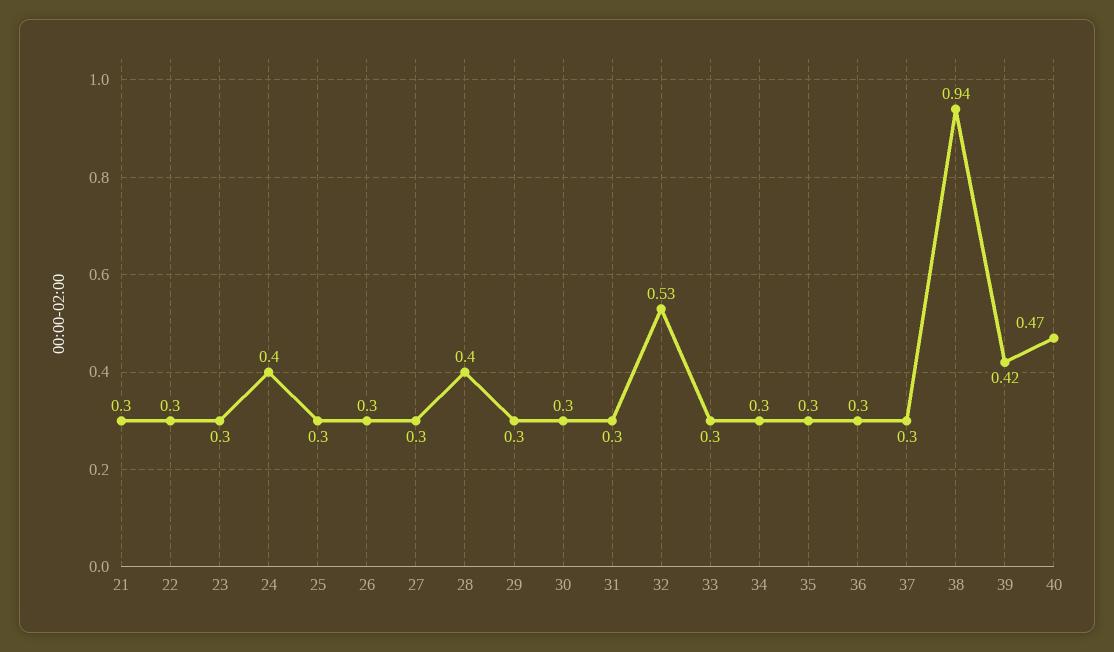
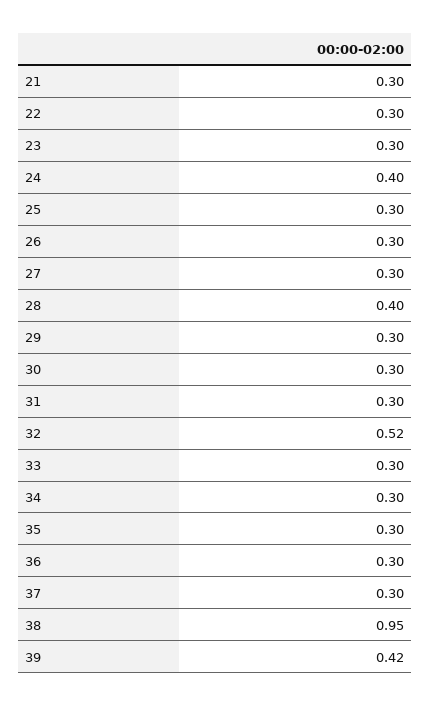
  {
    "21": 0.3,
    "22": 0.3,
    "23": 0.3,
    "24": 0.4,
    "25": 0.3,
    "26": 0.3,
    "27": 0.3,
    "28": 0.4,
    "29": 0.3,
    "30": 0.3,
    "31": 0.3,
-   "32": 0.53,
+   "32": 0.52,
    "33": 0.3,
    "34": 0.3,
    "35": 0.3,
    "36": 0.3,
    "37": 0.3,
-   "38": 0.94,
+   "38": 0.95,
-   "39": 0.42,
+   "39": 0.42
-   "40": 0.47
  }

